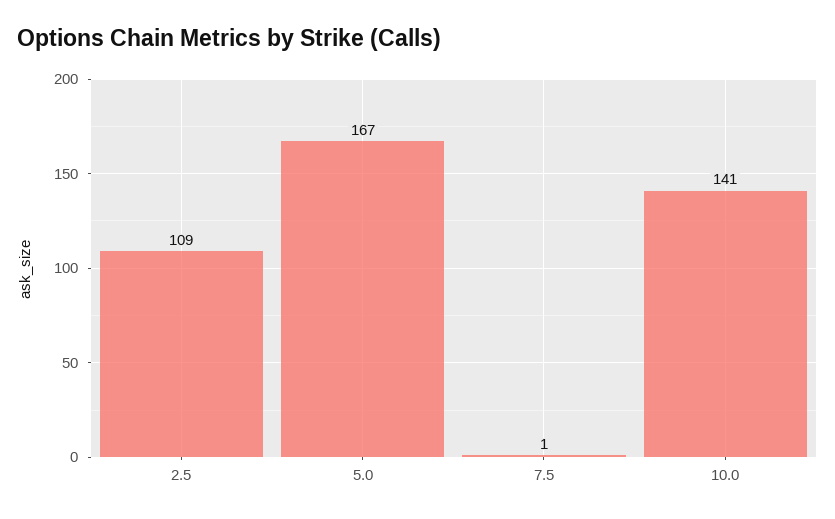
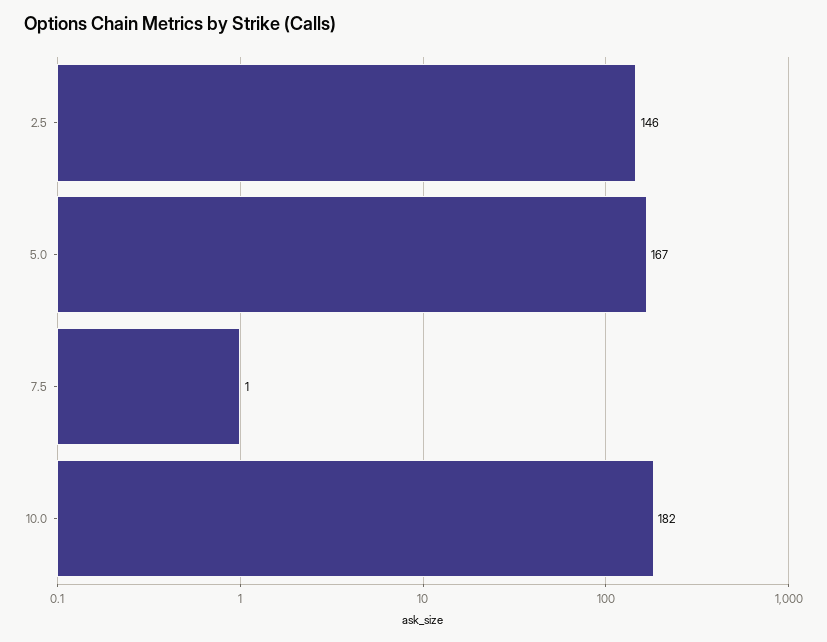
  {
-   "2.5": 109,
+   "2.5": 146,
    "5.0": 167,
    "7.5": 1,
-   "10.0": 141
+   "10.0": 182
  }

